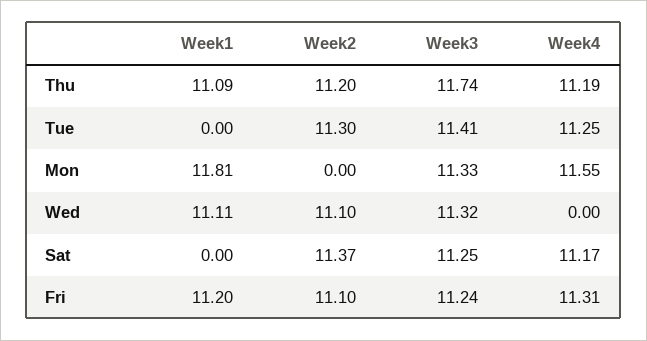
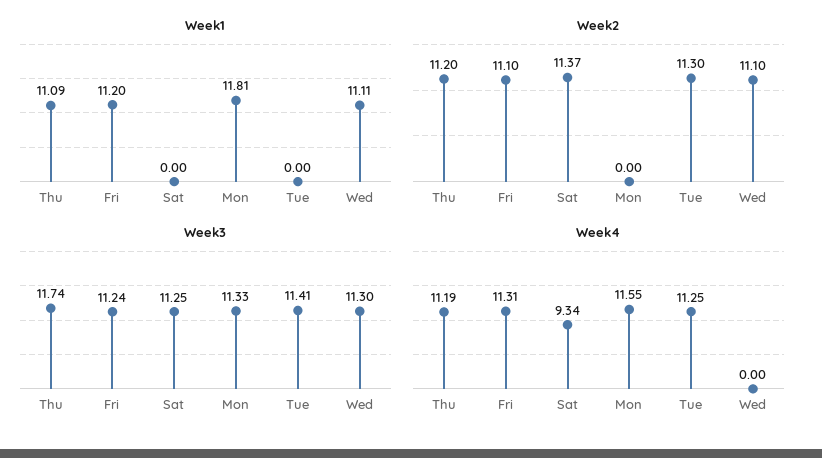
  {
    "Week1": {
      "Thu": 11.09,
      "Tue": 0,
      "Mon": 11.81,
      "Wed": 11.11,
      "Sat": 0,
      "Fri": 11.2
    },
    "Week2": {
      "Thu": 11.2,
      "Tue": 11.3,
      "Mon": 0,
      "Wed": 11.1,
      "Sat": 11.37,
      "Fri": 11.1
    },
    "Week3": {
      "Thu": 11.74,
      "Tue": 11.41,
      "Mon": 11.33,
-     "Wed": 11.32,
+     "Wed": 11.3,
      "Sat": 11.25,
      "Fri": 11.24
    },
    "Week4": {
      "Thu": 11.19,
      "Tue": 11.25,
      "Mon": 11.55,
      "Wed": 0,
-     "Sat": 11.17,
+     "Sat": 9.34,
      "Fri": 11.31
    }
  }

